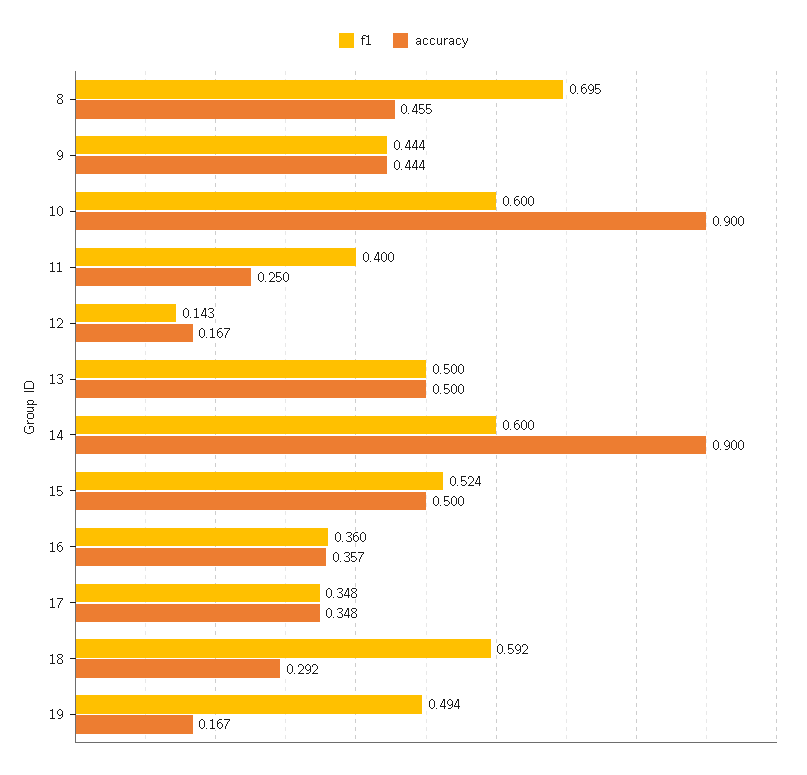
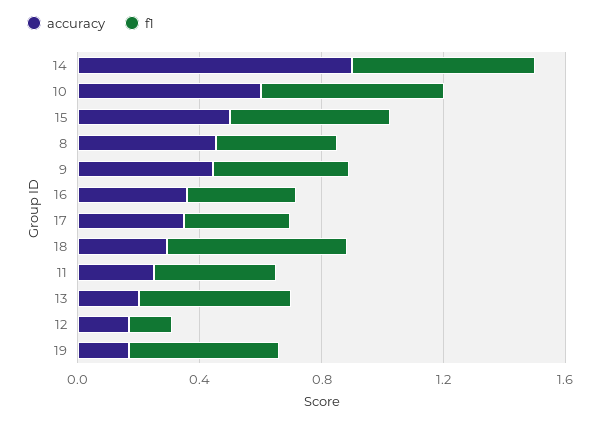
  {
    "f1": {
-     "8": 0.695,
+     "8": 0.4,
      "9": 0.444,
      "10": 0.6,
      "11": 0.4,
      "12": 0.143,
      "13": 0.5,
      "14": 0.6,
      "15": 0.524,
      "16": 0.36,
      "17": 0.348,
      "18": 0.592,
      "19": 0.494
    },
    "accuracy": {
      "8": 0.455,
      "9": 0.444,
-     "10": 0.9,
+     "10": 0.6,
      "11": 0.25,
      "12": 0.167,
-     "13": 0.5,
+     "13": 0.2,
      "14": 0.9,
      "15": 0.5,
      "16": 0.357,
      "17": 0.348,
      "18": 0.292,
      "19": 0.167
    }
  }

